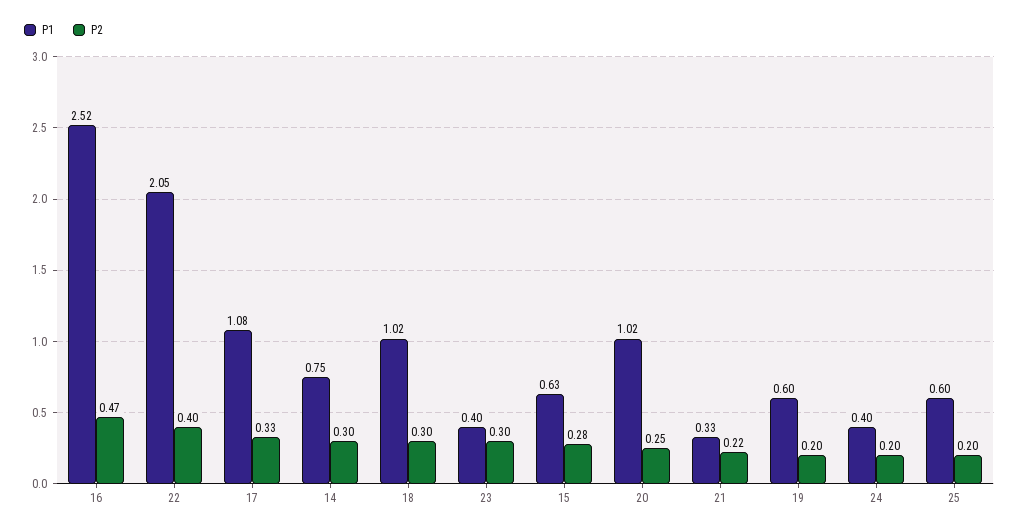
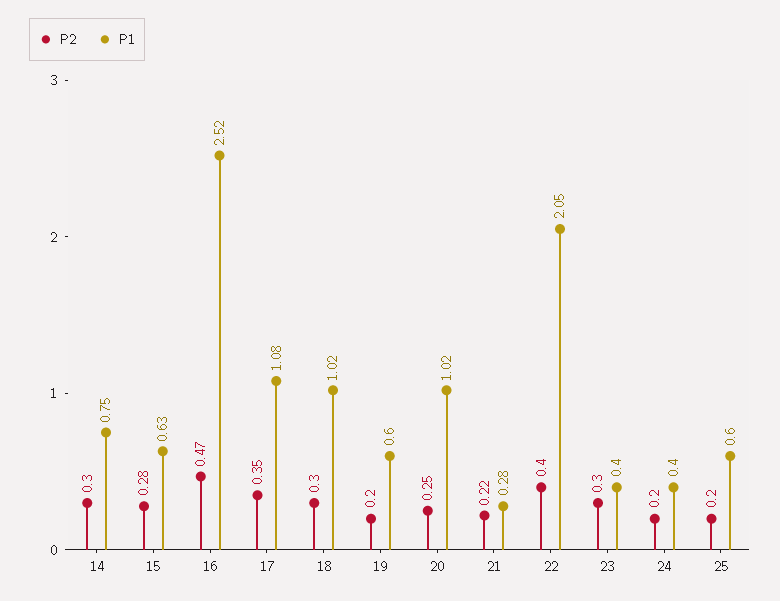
  {
    "P1": {
      "16": 2.52,
      "22": 2.05,
      "17": 1.08,
      "14": 0.75,
      "18": 1.02,
      "23": 0.4,
      "15": 0.63,
      "20": 1.02,
-     "21": 0.33,
+     "21": 0.28,
      "19": 0.6,
      "24": 0.4,
      "25": 0.6
    },
    "P2": {
      "16": 0.47,
      "22": 0.4,
-     "17": 0.33,
+     "17": 0.35,
      "14": 0.3,
      "18": 0.3,
      "23": 0.3,
      "15": 0.28,
      "20": 0.25,
      "21": 0.22,
      "19": 0.2,
      "24": 0.2,
      "25": 0.2
    }
  }

